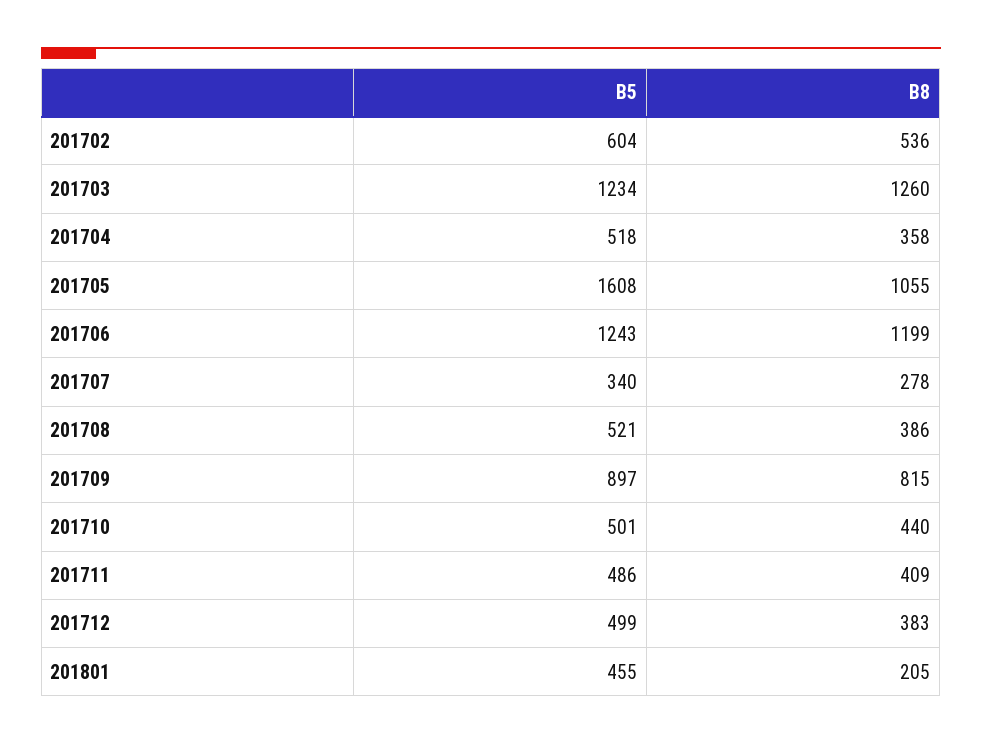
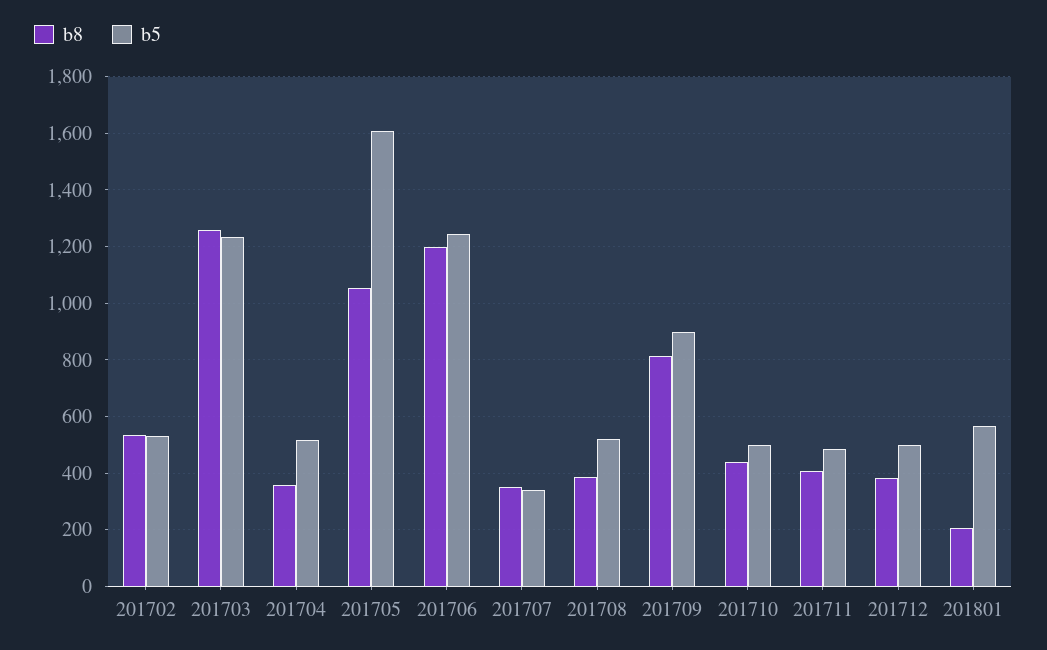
  {
    "B5": {
-     "201702": 604,
+     "201702": 525,
      "201703": 1234,
      "201704": 518,
      "201705": 1608,
      "201706": 1243,
      "201707": 340,
      "201708": 521,
      "201709": 897,
      "201710": 501,
      "201711": 486,
      "201712": 499,
-     "201801": 455
+     "201801": 575
    },
    "B8": {
      "201702": 536,
      "201703": 1260,
      "201704": 358,
      "201705": 1055,
      "201706": 1199,
-     "201707": 278,
+     "201707": 350,
      "201708": 386,
      "201709": 815,
      "201710": 440,
      "201711": 409,
      "201712": 383,
      "201801": 205
    }
  }

